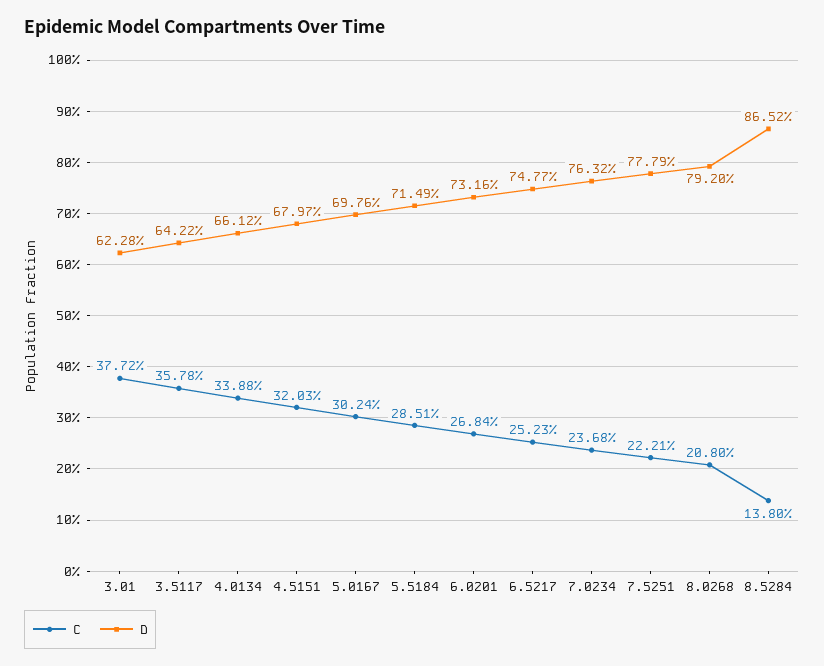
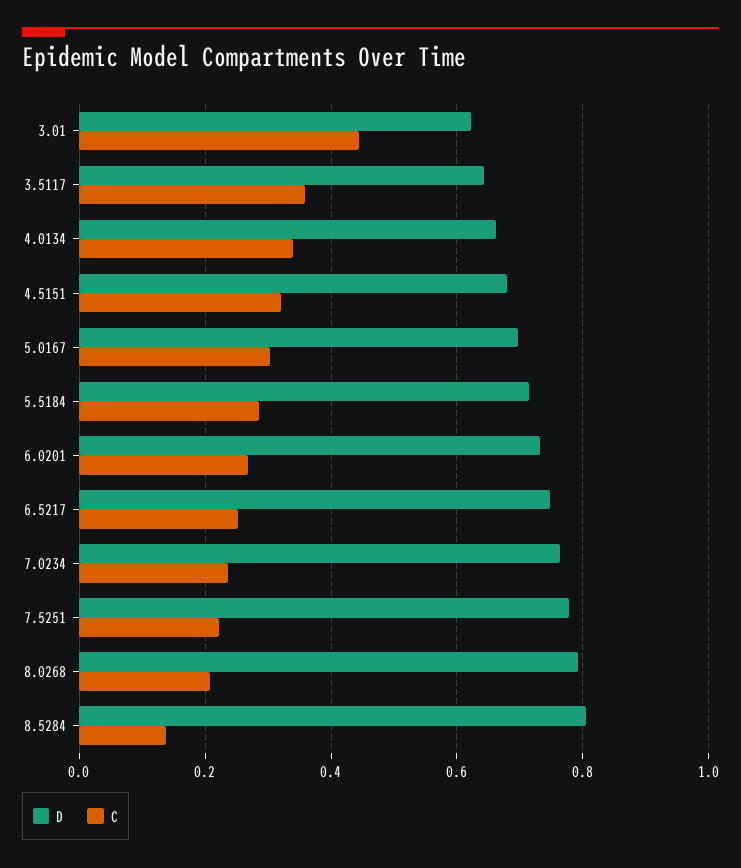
  {
    "C": {
-     "3.01": 0.3772,
+     "3.01": 0.44,
      "3.5117": 0.3578,
      "4.0134": 0.3388,
      "4.5151": 0.3203,
      "5.0167": 0.3024,
      "5.5184": 0.2851,
      "6.0201": 0.2684,
      "6.5217": 0.2523,
      "7.0234": 0.2368,
      "7.5251": 0.2221,
      "8.0268": 0.208,
      "8.5284": 0.138
    },
    "D": {
      "3.01": 0.6228,
      "3.5117": 0.6422,
      "4.0134": 0.6612,
      "4.5151": 0.6797,
      "5.0167": 0.6976,
      "5.5184": 0.7149,
      "6.0201": 0.7316,
      "6.5217": 0.7477,
      "7.0234": 0.7632,
      "7.5251": 0.7779,
      "8.0268": 0.792,
-     "8.5284": 0.8652
+     "8.5284": 0.8
    }
  }

